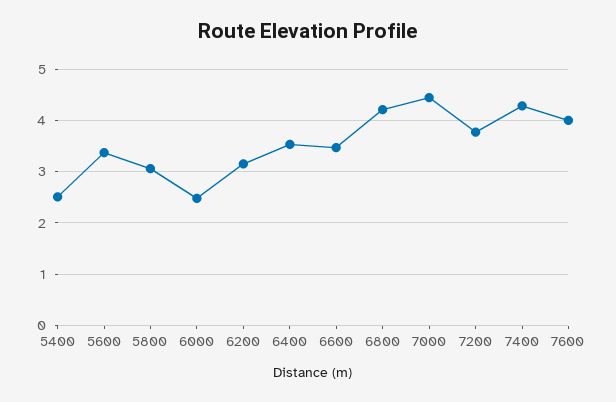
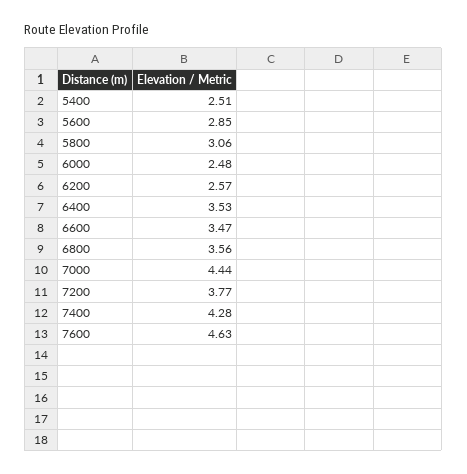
  {
    "5400": 2.51,
-   "5600": 3.4,
+   "5600": 2.85,
    "5800": 3.06,
    "6000": 2.48,
-   "6200": 3.2,
+   "6200": 2.57,
    "6400": 3.53,
    "6600": 3.47,
-   "6800": 4.2,
+   "6800": 3.56,
    "7000": 4.44,
    "7200": 3.77,
    "7400": 4.28,
-   "7600": 4
+   "7600": 4.63
  }

